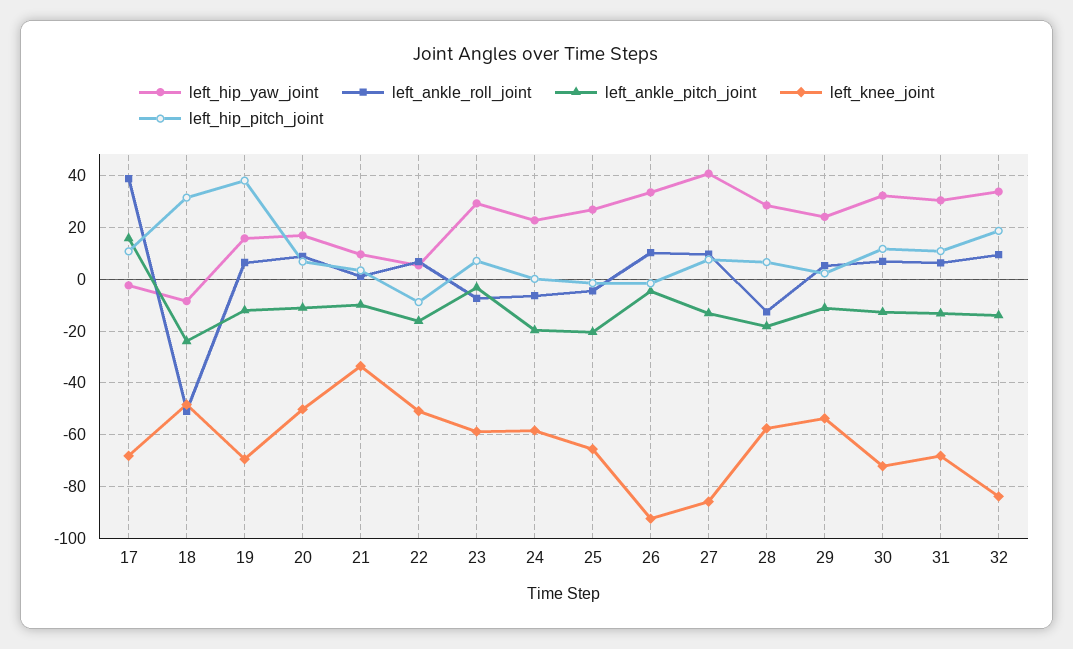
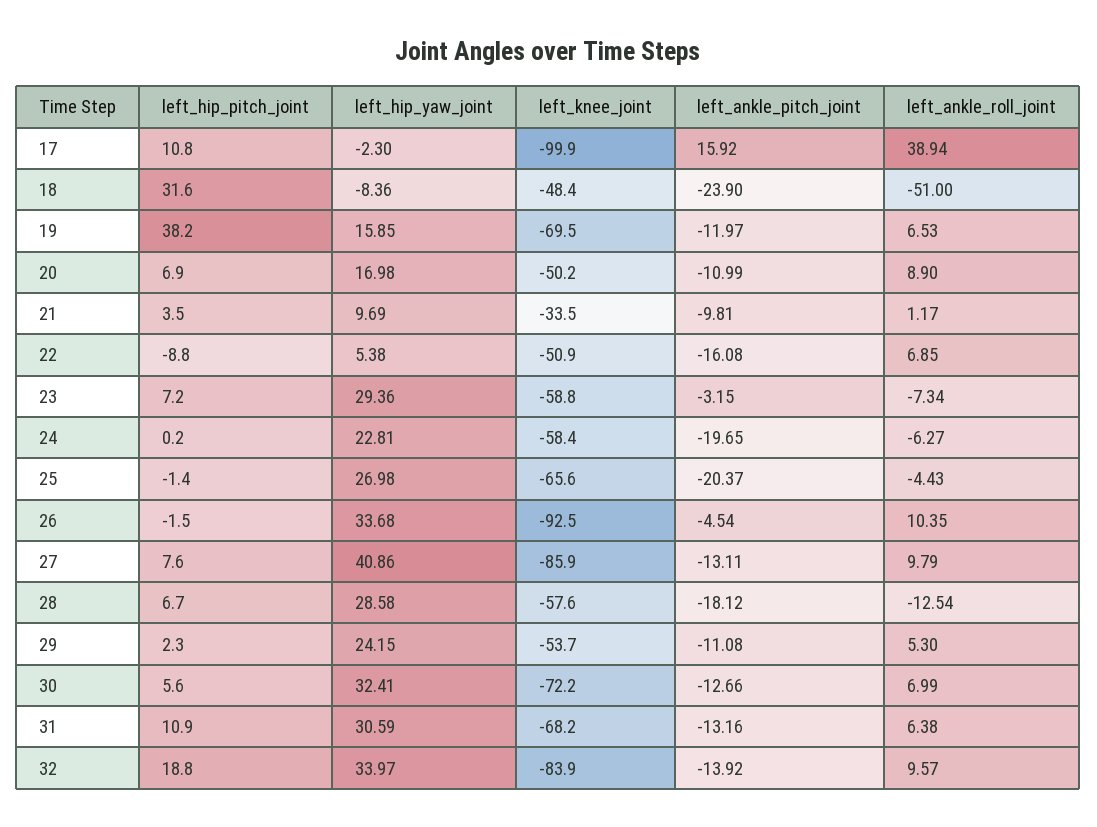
  {
    "left_hip_yaw_joint": {
      "17": -2.3,
      "18": -8.36,
      "19": 15.85,
      "20": 16.98,
      "21": 9.69,
      "22": 5.38,
      "23": 29.36,
      "24": 22.81,
      "25": 26.98,
      "26": 33.68,
      "27": 40.86,
      "28": 28.58,
      "29": 24.15,
      "30": 32.41,
      "31": 30.59,
      "32": 33.97
    },
    "left_ankle_roll_joint": {
      "17": 38.94,
      "18": -51,
      "19": 6.53,
      "20": 8.9,
      "21": 1.17,
      "22": 6.85,
      "23": -7.34,
      "24": -6.27,
      "25": -4.43,
      "26": 10.35,
      "27": 9.79,
      "28": -12.54,
      "29": 5.3,
      "30": 6.99,
      "31": 6.38,
      "32": 9.57
    },
    "left_ankle_pitch_joint": {
      "17": 15.92,
      "18": -23.9,
      "19": -11.97,
      "20": -10.99,
      "21": -9.81,
      "22": -16.08,
      "23": -3.15,
      "24": -19.65,
      "25": -20.37,
      "26": -4.54,
      "27": -13.11,
      "28": -18.12,
      "29": -11.08,
      "30": -12.66,
      "31": -13.16,
      "32": -13.92
    },
    "left_knee_joint": {
-     "17": -67.5,
+     "17": -99.9,
      "18": -48.4,
      "19": -69.5,
      "20": -50.2,
      "21": -33.5,
      "22": -50.9,
      "23": -58.8,
      "24": -58.4,
      "25": -65.6,
      "26": -92.5,
      "27": -85.9,
      "28": -57.6,
      "29": -53.7,
      "30": -72.2,
      "31": -68.2,
      "32": -83.9
    },
    "left_hip_pitch_joint": {
      "17": 10.8,
      "18": 31.6,
      "19": 38.2,
      "20": 6.9,
      "21": 3.5,
      "22": -8.8,
      "23": 7.2,
      "24": 0.2,
      "25": -1.4,
      "26": -1.5,
      "27": 7.6,
      "28": 6.7,
      "29": 2.3,
-     "30": 12.5,
+     "30": 5.6,
      "31": 10.9,
      "32": 18.8
    }
  }

